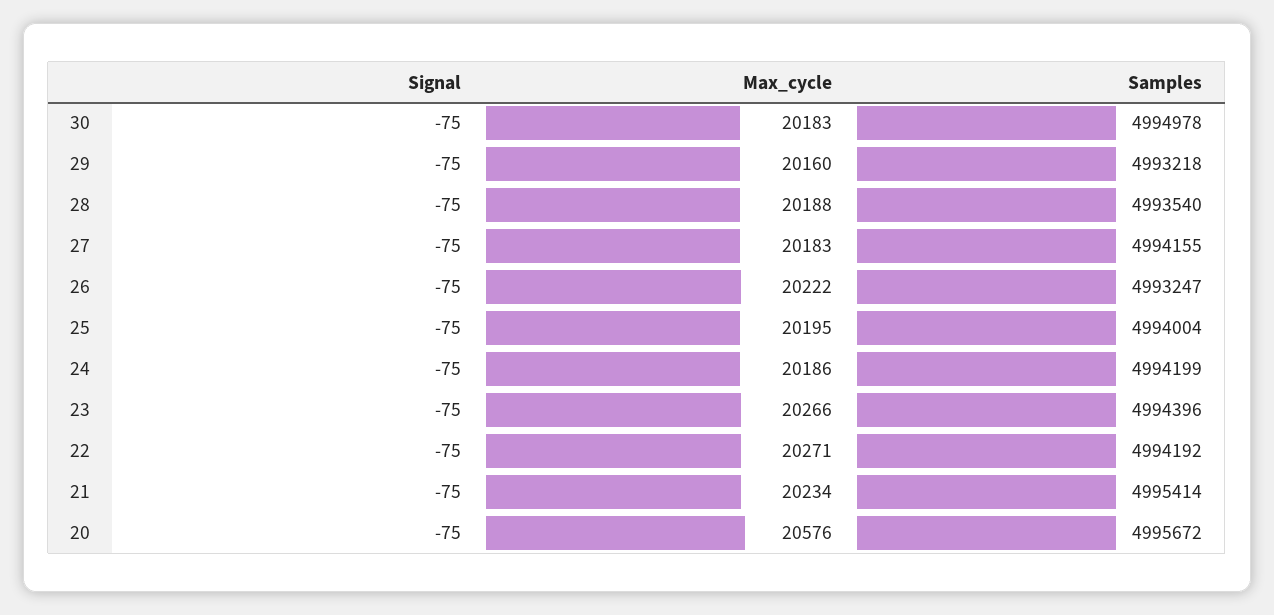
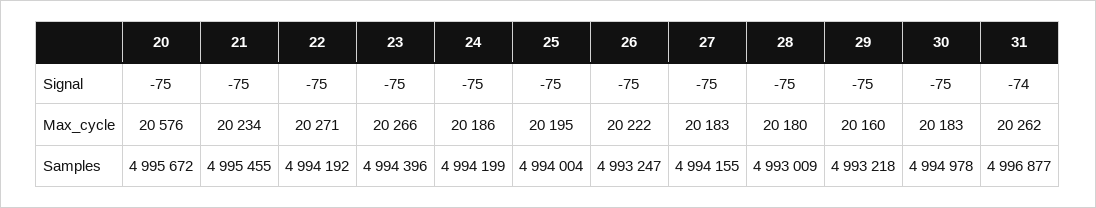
  {
    "Signal": {
      "30": -75,
      "29": -75,
      "28": -75,
      "27": -75,
      "26": -75,
      "25": -75,
      "24": -75,
      "23": -75,
      "22": -75,
      "21": -75,
-     "20": -75
+     "20": -75,
+     "31": -74
    },
    "Max_cycle": {
      "30": 20183,
      "29": 20160,
-     "28": 20188,
+     "28": 20180,
      "27": 20183,
      "26": 20222,
      "25": 20195,
      "24": 20186,
      "23": 20266,
      "22": 20271,
      "21": 20234,
-     "20": 20576
+     "20": 20576,
+     "31": 20262
    },
    "Samples": {
      "30": 4994978,
      "29": 4993218,
-     "28": 4993540,
+     "28": 4993009,
      "27": 4994155,
      "26": 4993247,
      "25": 4994004,
      "24": 4994199,
      "23": 4994396,
      "22": 4994192,
-     "21": 4995414,
+     "21": 4995455,
-     "20": 4995672
+     "20": 4995672,
+     "31": 4996877
    }
  }

